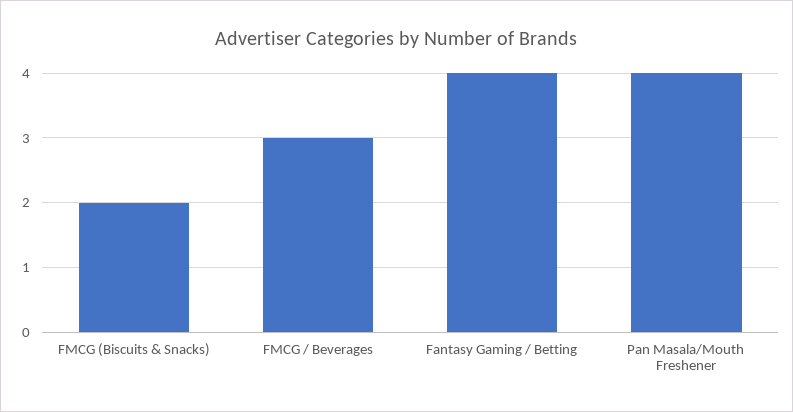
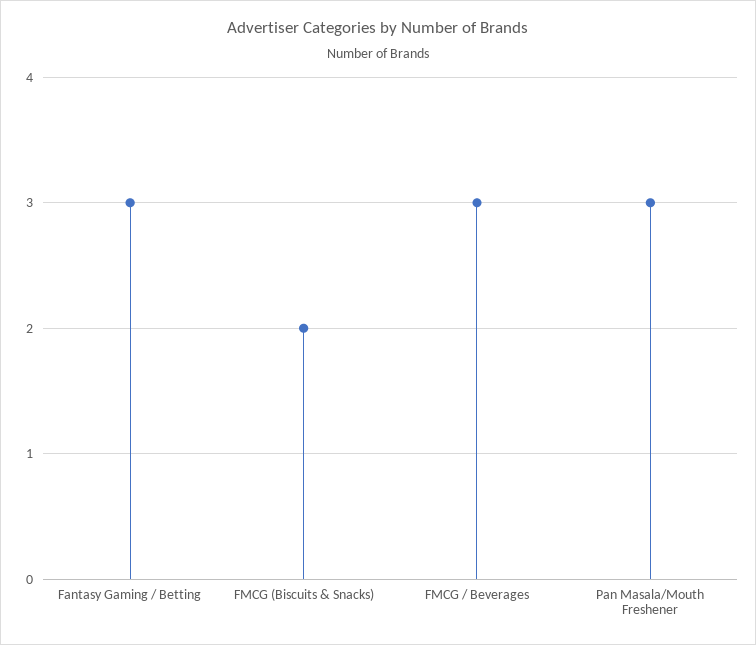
  {
    "FMCG (Biscuits & Snacks)": 2,
    "FMCG / Beverages": 3,
-   "Fantasy Gaming / Betting": 4,
+   "Fantasy Gaming / Betting": 3,
-   "Pan Masala/Mouth Freshener": 4
+   "Pan Masala/Mouth Freshener": 3
  }

